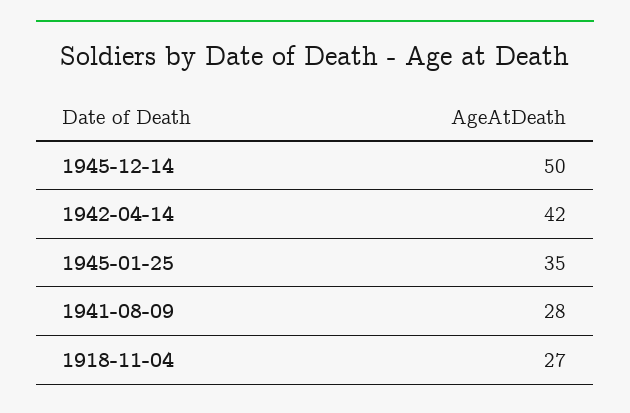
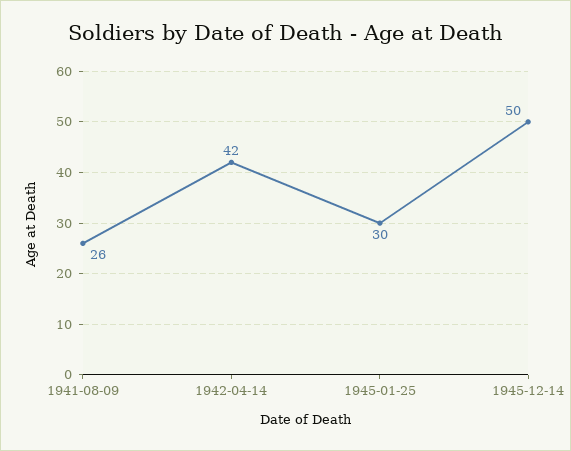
  {
    "1945-12-14": 50,
    "1942-04-14": 42,
-   "1945-01-25": 35,
+   "1945-01-25": 30,
-   "1941-08-09": 28,
+   "1941-08-09": 26
-   "1918-11-04": 27
  }

